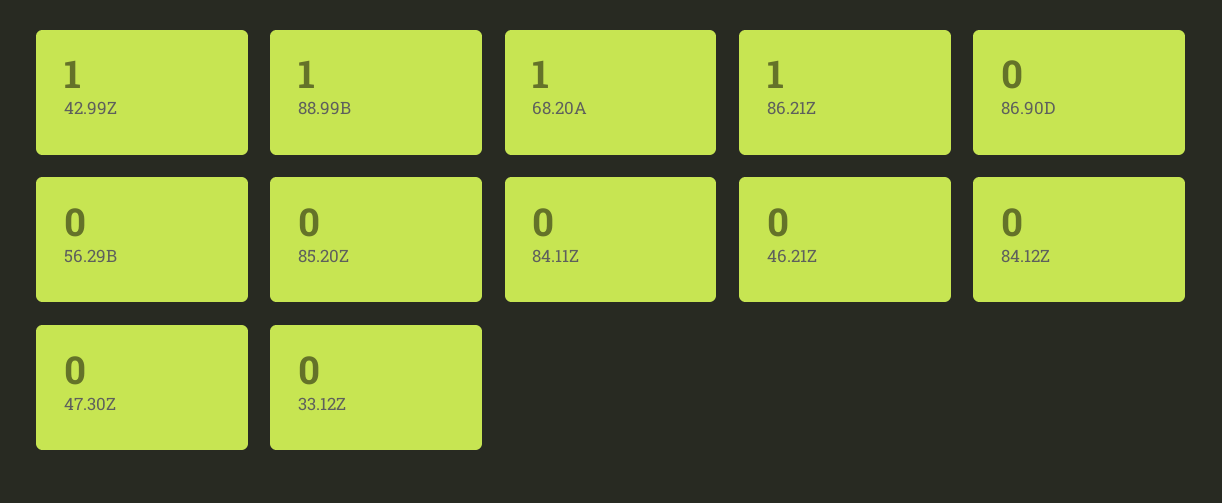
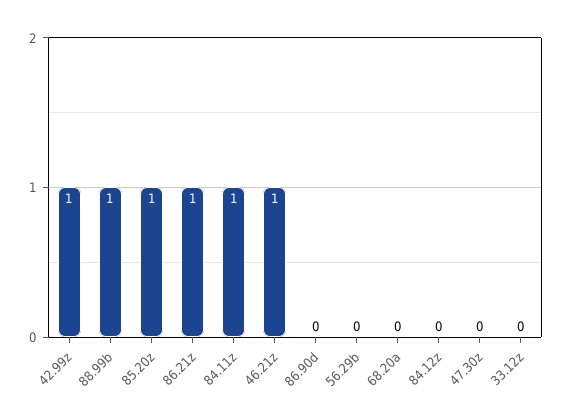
  {
    "42.99Z": 1,
    "88.99B": 1,
-   "68.20A": 1,
+   "68.20A": 0,
    "86.21Z": 1,
    "86.90D": 0,
    "56.29B": 0,
-   "85.20Z": 0,
+   "85.20Z": 1,
-   "84.11Z": 0,
+   "84.11Z": 1,
-   "46.21Z": 0,
+   "46.21Z": 1,
    "84.12Z": 0,
    "47.30Z": 0,
    "33.12Z": 0
  }

